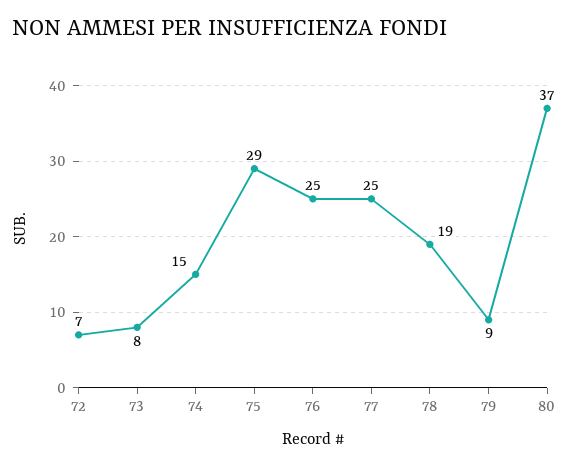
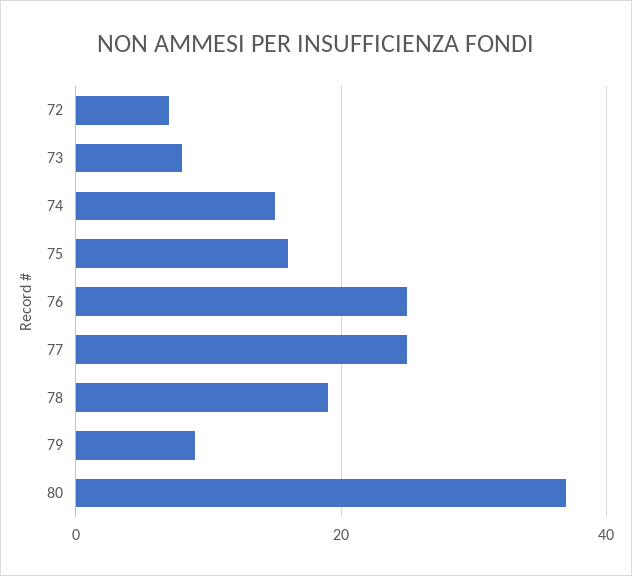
  {
    "72": 7,
    "73": 8,
    "74": 15,
-   "75": 29,
+   "75": 15,
    "76": 25,
    "77": 25,
    "78": 19,
    "79": 9,
    "80": 37
  }

